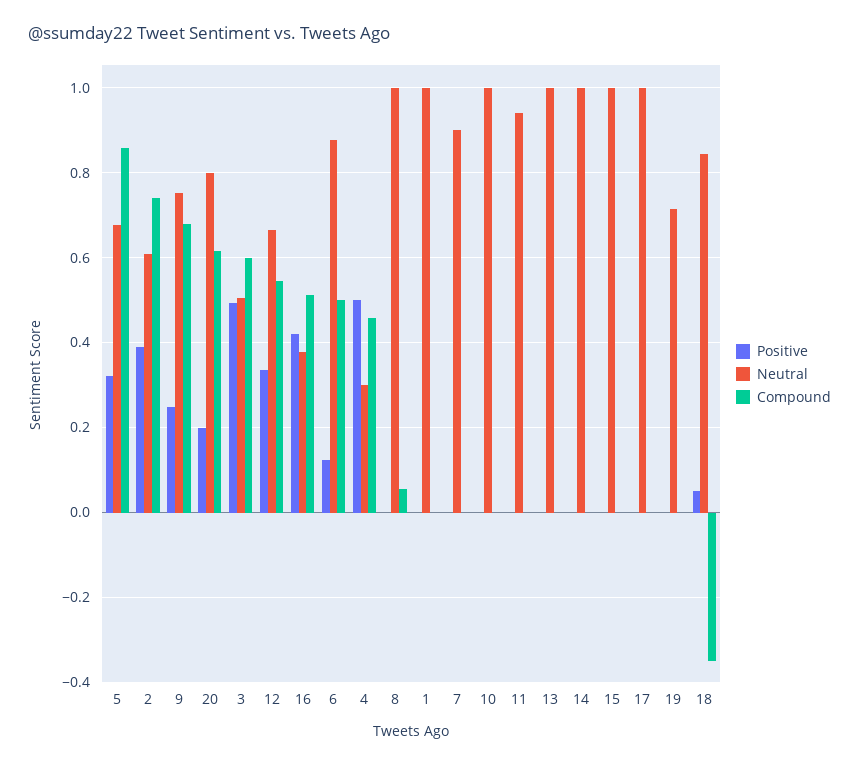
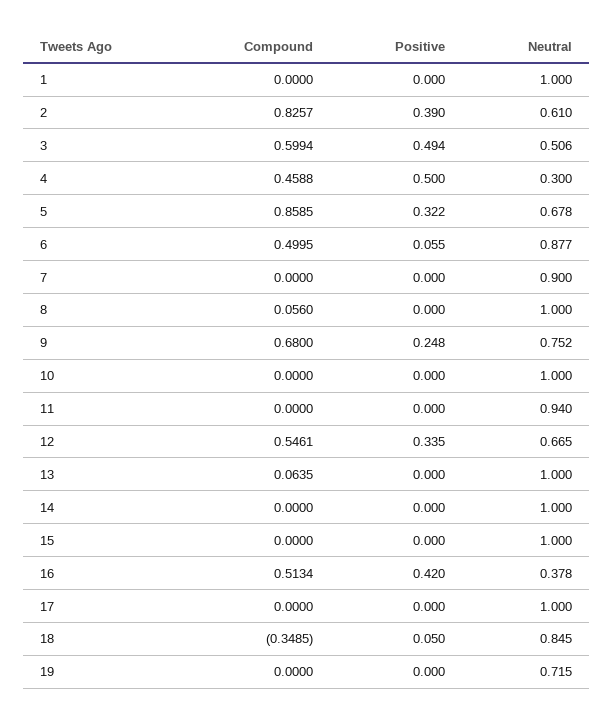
  {
    "Positive": {
      "5": 0.322,
      "2": 0.39,
      "9": 0.248,
-     "20": 0.2,
      "3": 0.494,
      "12": 0.335,
      "16": 0.42,
-     "6": 0.12,
+     "6": 0.055,
      "4": 0.5,
      "8": 0,
      "1": 0,
      "7": 0,
      "10": 0,
      "11": 0,
      "13": 0,
      "14": 0,
      "15": 0,
      "17": 0,
      "19": 0,
      "18": 0.05
    },
    "Neutral": {
      "5": 0.678,
      "2": 0.61,
      "9": 0.752,
-     "20": 0.8,
      "3": 0.506,
      "12": 0.665,
      "16": 0.378,
      "6": 0.877,
      "4": 0.3,
      "8": 1,
      "1": 1,
      "7": 0.9,
      "10": 1,
      "11": 0.94,
      "13": 1,
      "14": 1,
      "15": 1,
      "17": 1,
      "19": 0.715,
      "18": 0.845
    },
    "Compound": {
      "5": 0.8585,
-     "2": 0.74,
+     "2": 0.8257,
      "9": 0.68,
-     "20": 0.62,
      "3": 0.5994,
      "12": 0.5461,
      "16": 0.5134,
      "6": 0.4995,
      "4": 0.4588,
      "8": 0.056,
      "1": 0,
      "7": 0,
      "10": 0,
      "11": 0,
-     "13": 0,
+     "13": 0.0635,
      "14": 0,
      "15": 0,
      "17": 0,
      "19": 0,
      "18": -0.3485
    }
  }

